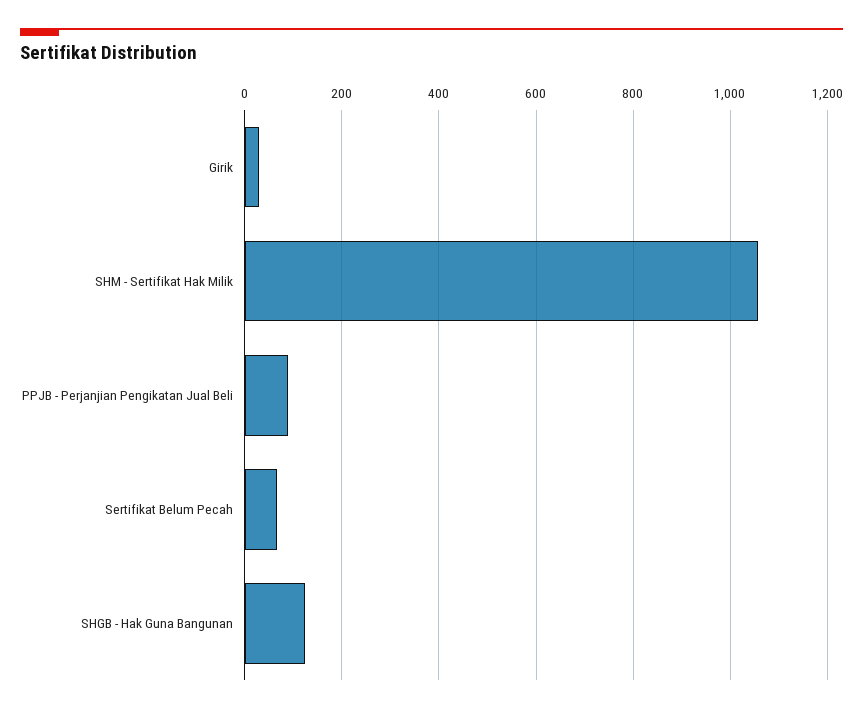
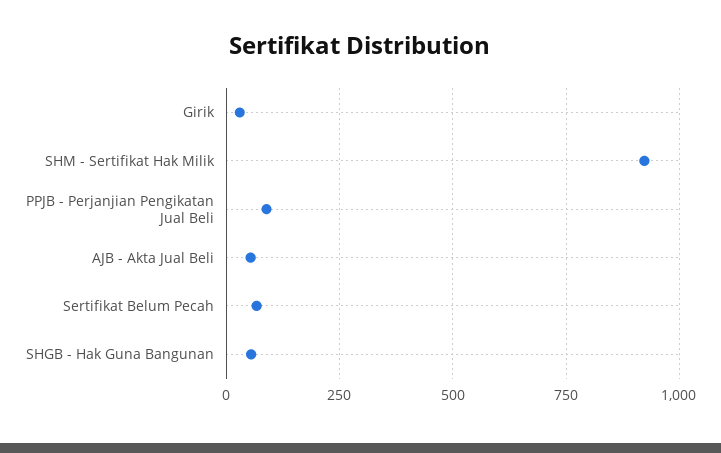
  {
    "Girik": 40,
-   "SHM - Sertifikat Hak Milik": 1060,
+   "SHM - Sertifikat Hak Milik": 925,
    "PPJB - Perjanjian Pengikatan Jual Beli": 80,
    "Sertifikat Belum Pecah": 60,
-   "SHGB - Hak Guna Bangunan": 120
+   "SHGB - Hak Guna Bangunan": 50,
+   "AJB - Akta Jual Beli": 50
  }

